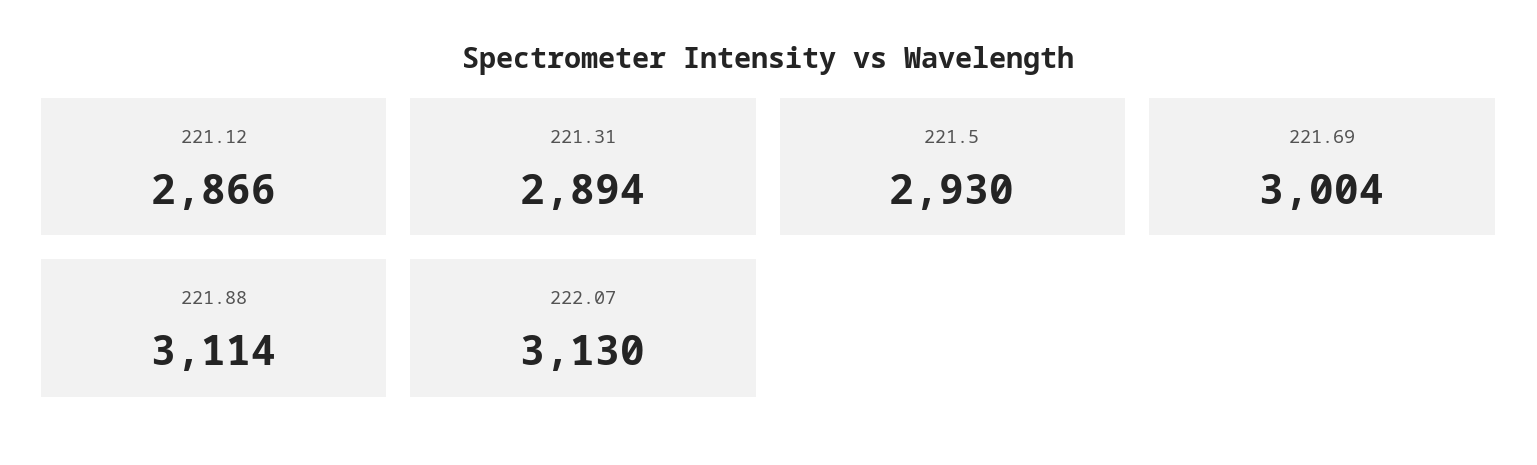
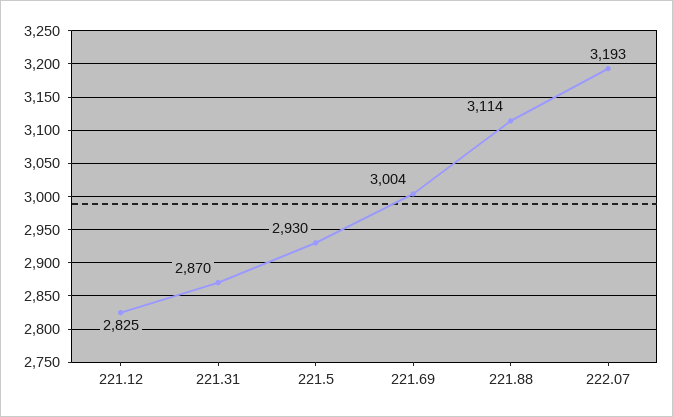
  {
-   "221.12": 2866,
+   "221.12": 2825,
-   "221.31": 2894,
+   "221.31": 2870,
    "221.5": 2930,
    "221.69": 3004,
    "221.88": 3114,
-   "222.07": 3130
+   "222.07": 3193
  }

